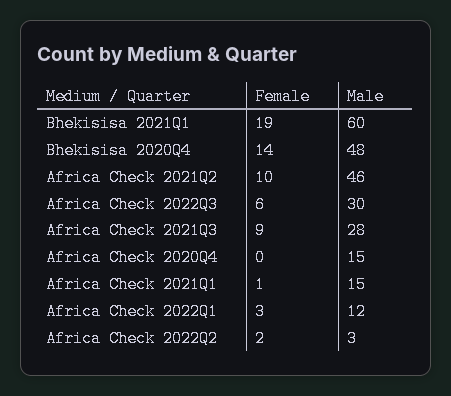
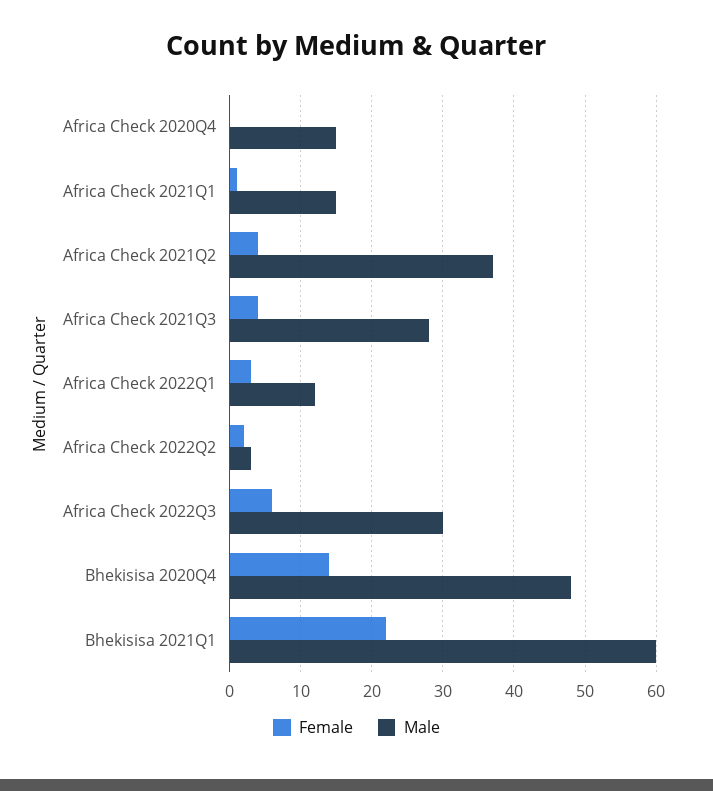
  {
    "Female": {
-     "Bhekisisa 2021Q1": 19,
+     "Bhekisisa 2021Q1": 22,
      "Bhekisisa 2020Q4": 14,
-     "Africa Check 2021Q2": 10,
+     "Africa Check 2021Q2": 4,
      "Africa Check 2022Q3": 6,
-     "Africa Check 2021Q3": 9,
+     "Africa Check 2021Q3": 4,
      "Africa Check 2020Q4": 0,
      "Africa Check 2021Q1": 1,
      "Africa Check 2022Q1": 3,
      "Africa Check 2022Q2": 2
    },
    "Male": {
      "Bhekisisa 2021Q1": 60,
      "Bhekisisa 2020Q4": 48,
-     "Africa Check 2021Q2": 46,
+     "Africa Check 2021Q2": 37,
      "Africa Check 2022Q3": 30,
      "Africa Check 2021Q3": 28,
      "Africa Check 2020Q4": 15,
      "Africa Check 2021Q1": 15,
      "Africa Check 2022Q1": 12,
      "Africa Check 2022Q2": 3
    }
  }

